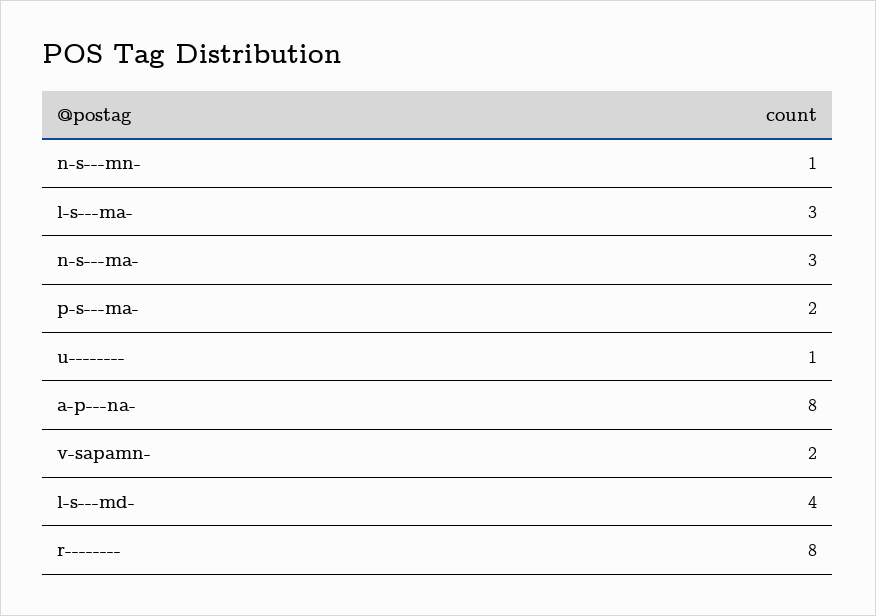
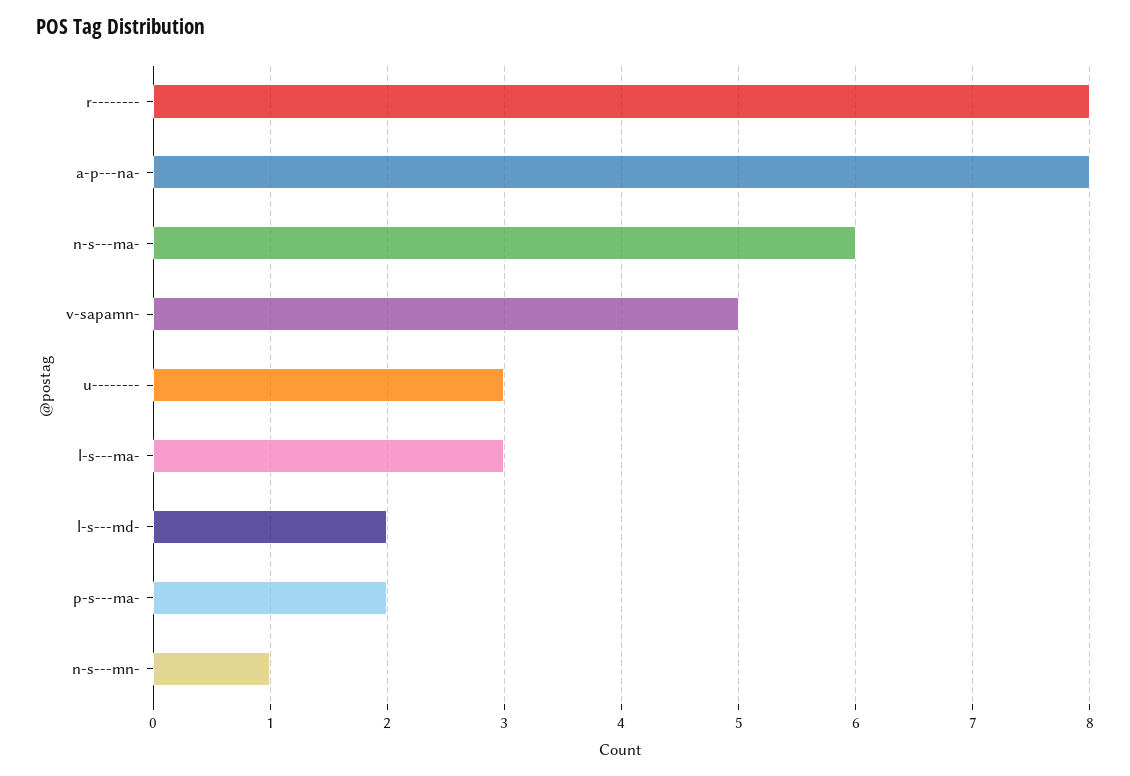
  {
    "n-s---mn-": 1,
    "l-s---ma-": 3,
-   "n-s---ma-": 3,
+   "n-s---ma-": 6,
    "p-s---ma-": 2,
-   "u--------": 1,
+   "u--------": 3,
    "a-p---na-": 8,
-   "v-sapamn-": 2,
+   "v-sapamn-": 5,
-   "l-s---md-": 4,
+   "l-s---md-": 2,
    "r--------": 8
  }

